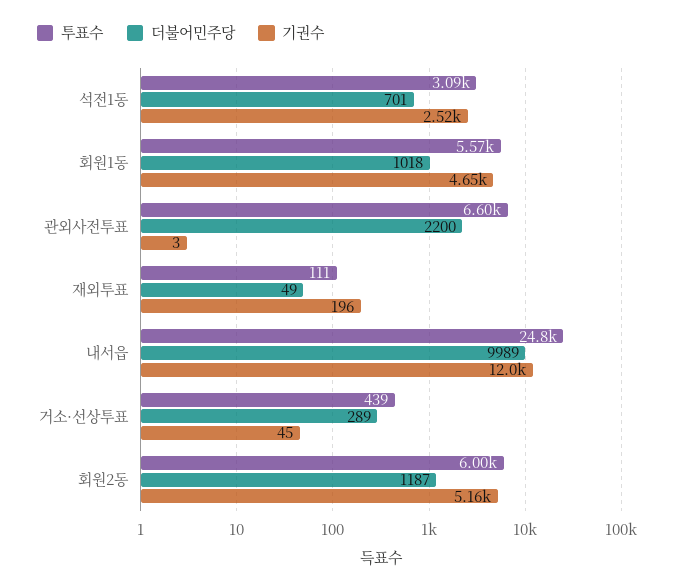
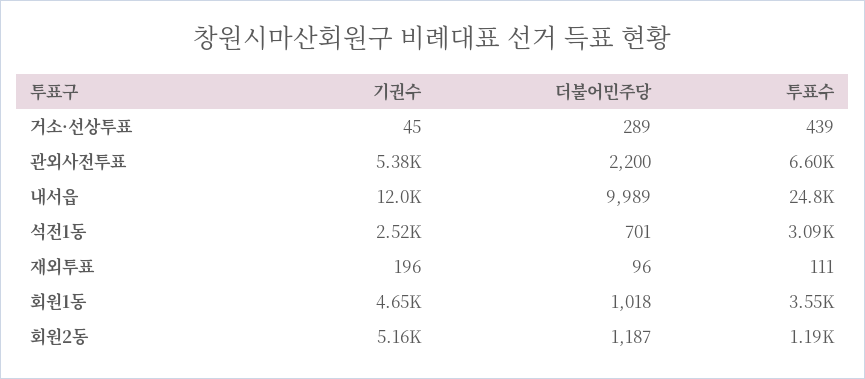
  {
    "투표수": {
      "석전1동": 3090,
-     "회원1동": 5570,
+     "회원1동": 3550,
      "관외사전투표": 6600,
      "재외투표": 111,
      "내서읍": 24800,
      "거소·선상투표": 439,
-     "회원2동": 6000
+     "회원2동": 1190
    },
    "더불어민주당": {
      "석전1동": 701,
      "회원1동": 1018,
      "관외사전투표": 2200,
-     "재외투표": 49,
+     "재외투표": 96,
      "내서읍": 9989,
      "거소·선상투표": 289,
      "회원2동": 1187
    },
    "기권수": {
      "석전1동": 2520,
      "회원1동": 4650,
-     "관외사전투표": 3,
+     "관외사전투표": 5380,
      "재외투표": 196,
      "내서읍": 12000,
      "거소·선상투표": 45,
      "회원2동": 5160
    }
  }

